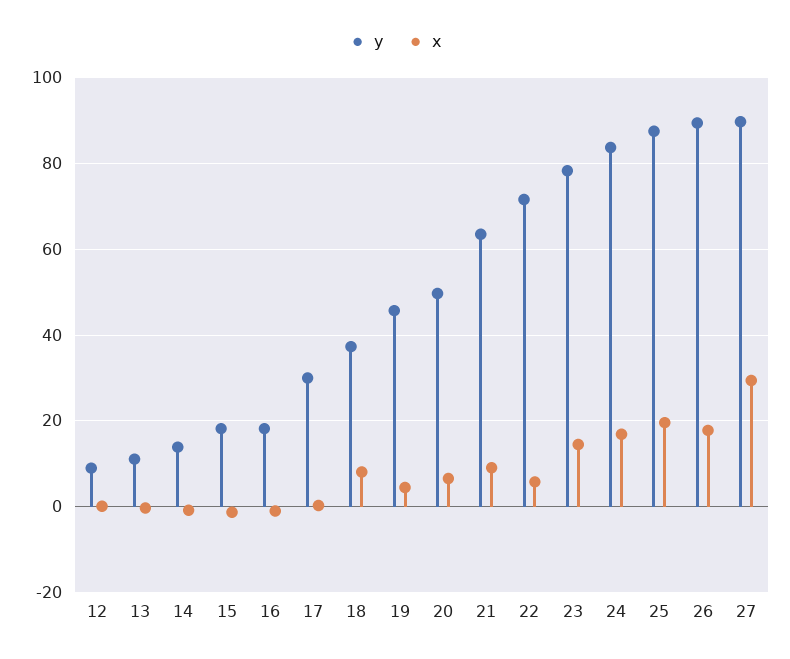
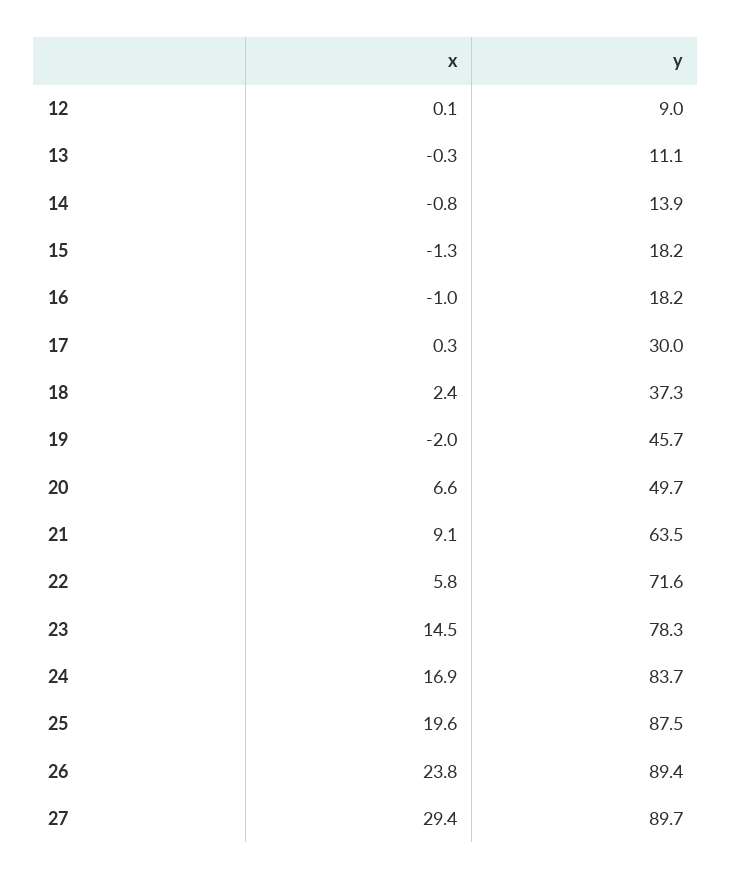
  {
    "y": {
      "12": 9,
      "13": 11.1,
      "14": 13.9,
      "15": 18.2,
      "16": 18.2,
      "17": 30,
      "18": 37.3,
      "19": 45.7,
      "20": 49.7,
      "21": 63.5,
      "22": 71.6,
      "23": 78.3,
      "24": 83.7,
      "25": 87.5,
      "26": 89.4,
      "27": 89.7
    },
    "x": {
      "12": 0.1,
      "13": -0.3,
      "14": -0.8,
      "15": -1.3,
      "16": -1,
      "17": 0.3,
-     "18": 8,
+     "18": 2.4,
-     "19": 4,
+     "19": -2,
      "20": 6.6,
      "21": 9.1,
      "22": 5.8,
      "23": 14.5,
      "24": 16.9,
      "25": 19.6,
-     "26": 18,
+     "26": 23.8,
      "27": 29.4
    }
  }

